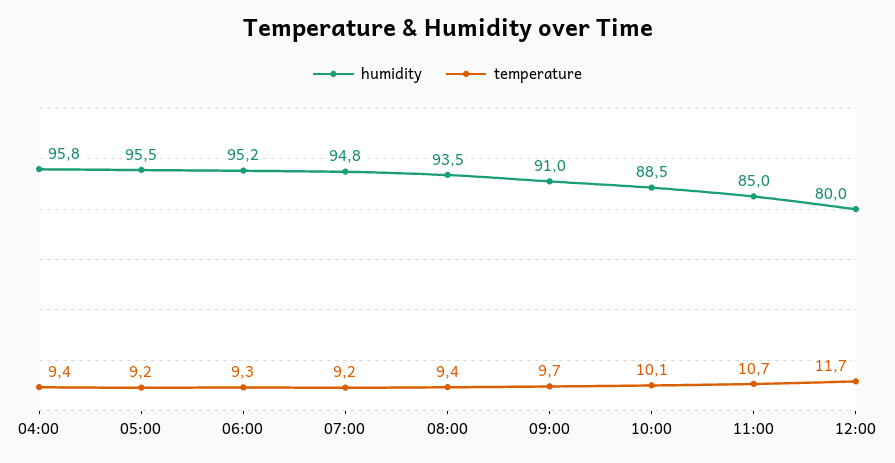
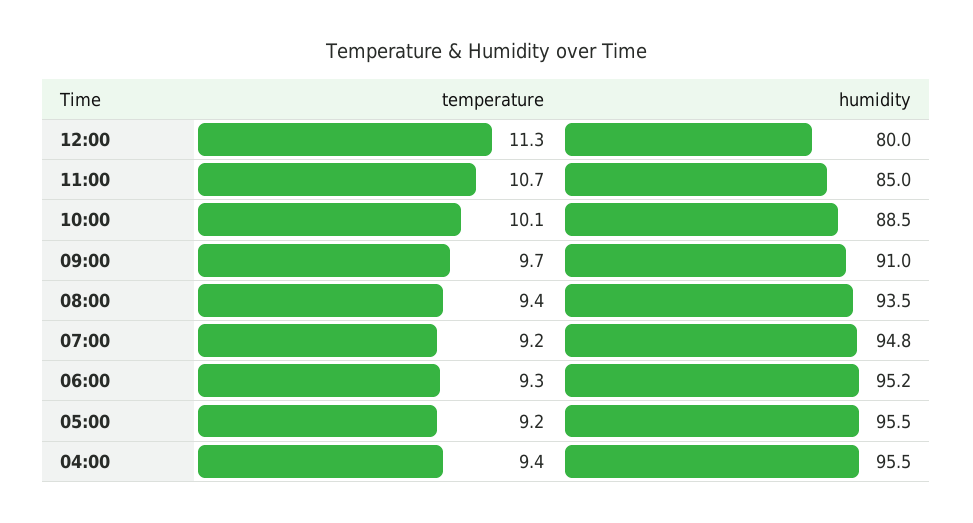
  {
    "humidity": {
-     "04:00": 95.8,
+     "04:00": 95.5,
      "05:00": 95.5,
      "06:00": 95.2,
      "07:00": 94.8,
      "08:00": 93.5,
      "09:00": 91,
      "10:00": 88.5,
      "11:00": 85,
      "12:00": 80
    },
    "temperature": {
      "04:00": 9.4,
      "05:00": 9.2,
      "06:00": 9.3,
      "07:00": 9.2,
      "08:00": 9.4,
      "09:00": 9.7,
      "10:00": 10.1,
      "11:00": 10.7,
-     "12:00": 11.7
+     "12:00": 11.3
    }
  }

